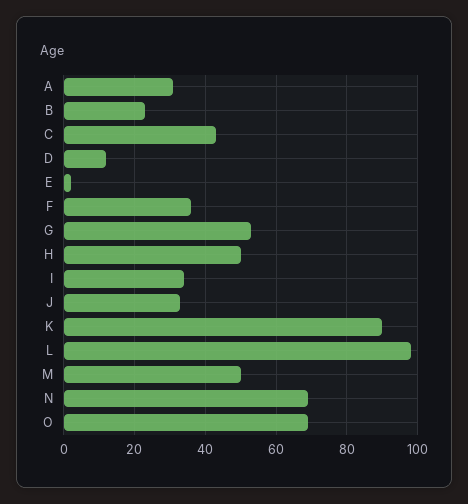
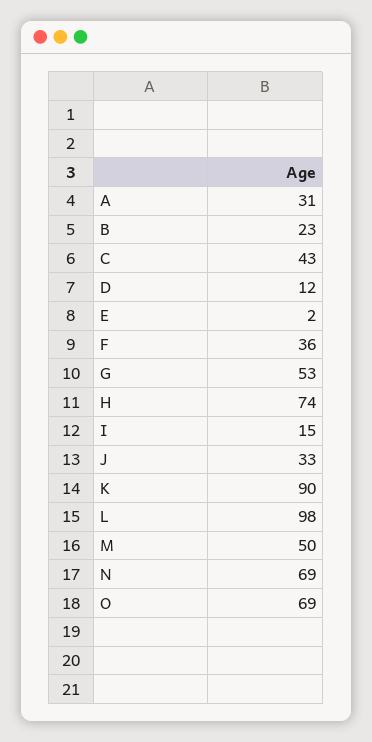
  {
    "A": 31,
    "B": 23,
    "C": 43,
    "D": 12,
    "E": 2,
    "F": 36,
    "G": 53,
-   "H": 50,
+   "H": 74,
-   "I": 35,
+   "I": 15,
    "J": 33,
    "K": 90,
    "L": 98,
    "M": 50,
    "N": 69,
    "O": 69
  }

